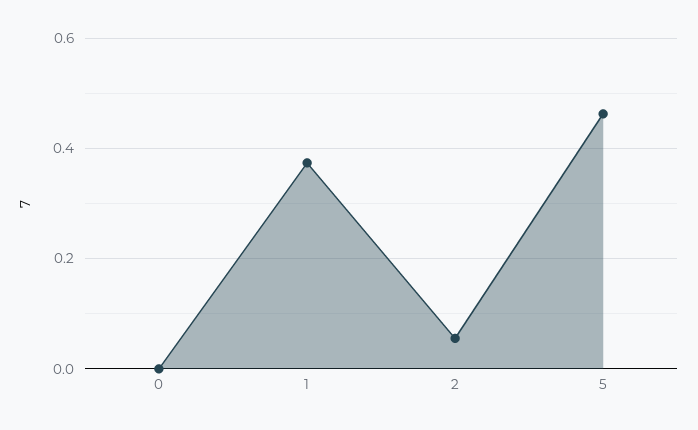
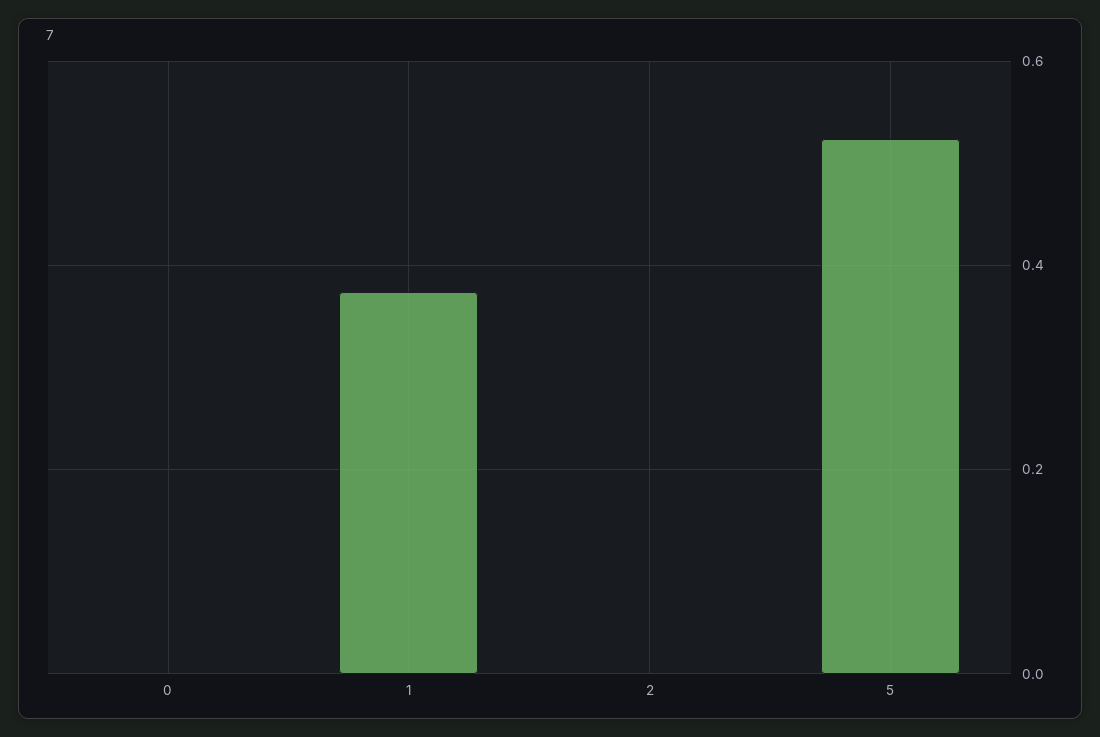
  {
    "0": 0,
    "1": 0.38,
-   "2": 0.06,
+   "2": 0,
-   "5": 0.46
+   "5": 0.52
  }

